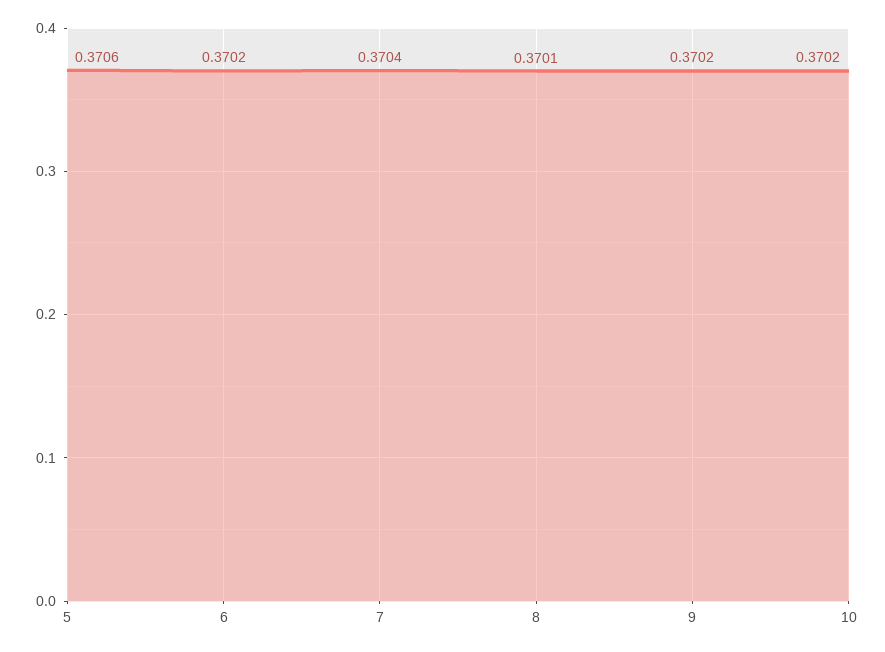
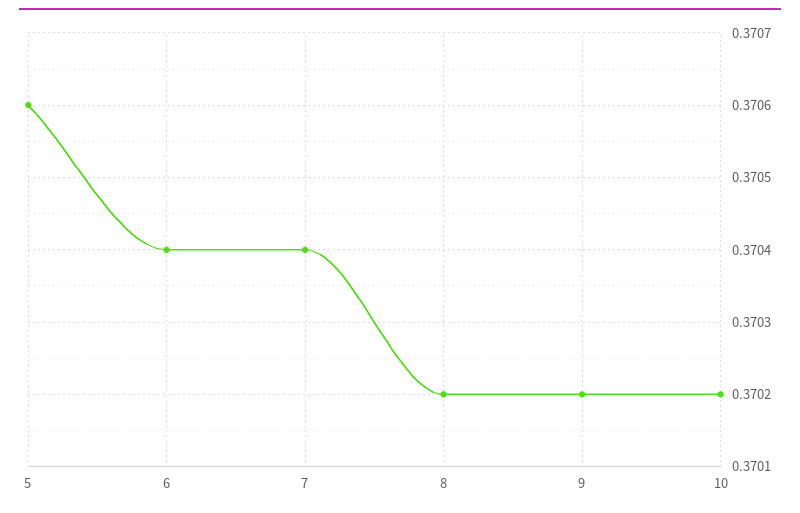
  {
    "5": 0.3706,
-   "6": 0.3702,
+   "6": 0.3704,
    "7": 0.3704,
-   "8": 0.3701,
+   "8": 0.3702,
    "9": 0.3702,
    "10": 0.3702
  }

